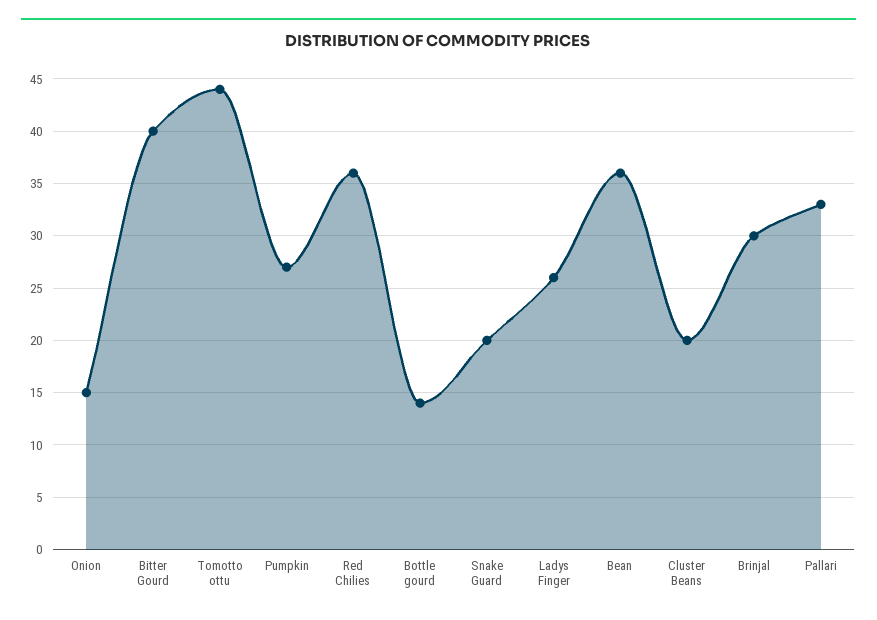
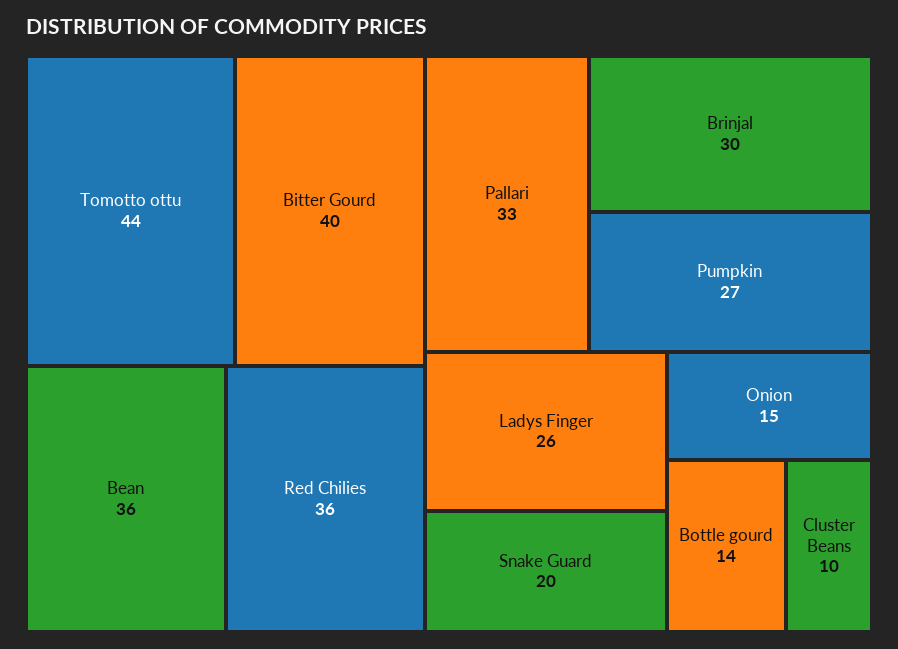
  {
    "Onion": 15,
    "Bitter Gourd": 40,
    "Tomotto ottu": 44,
    "Pumpkin": 27,
    "Red Chilies": 36,
    "Bottle gourd": 14,
    "Snake Guard": 20,
    "Ladys Finger": 26,
    "Bean": 36,
-   "Cluster Beans": 20,
+   "Cluster Beans": 10,
    "Brinjal": 30,
    "Pallari": 33
  }

